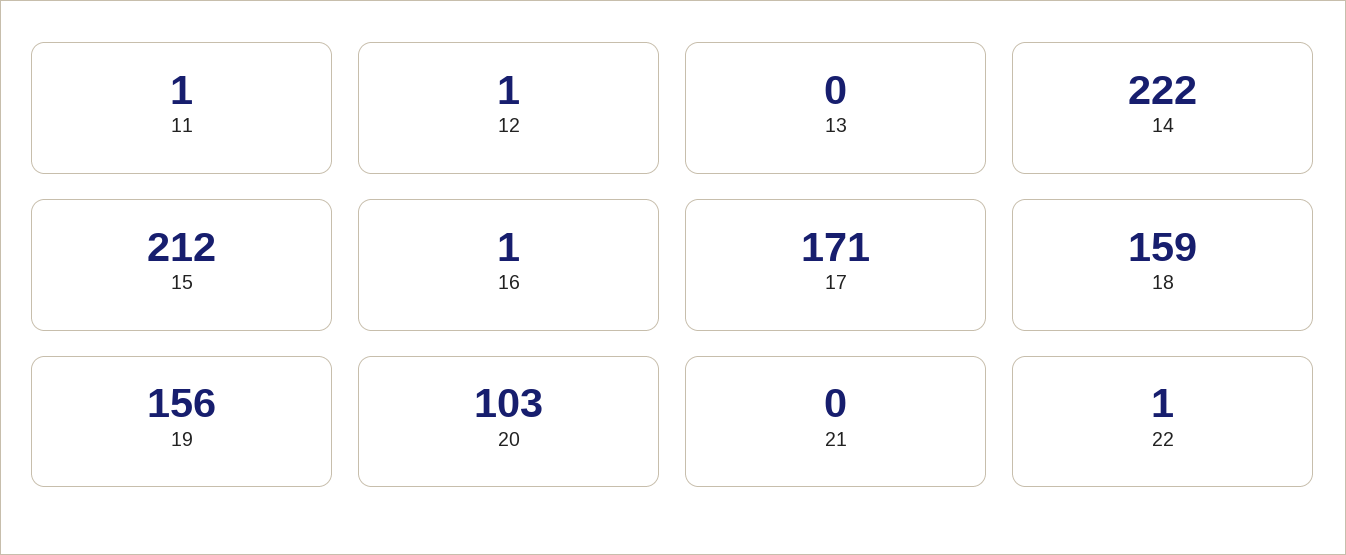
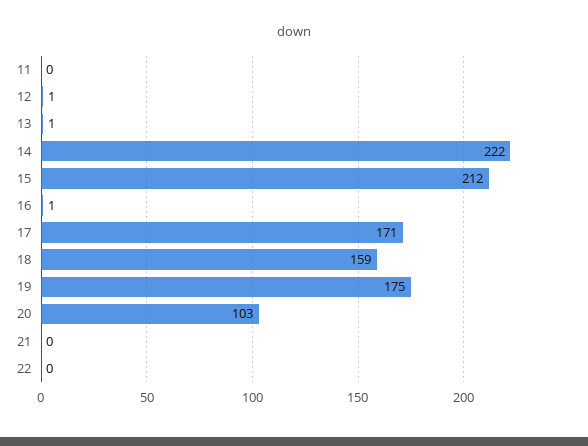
  {
-   "11": 1,
+   "11": 0,
    "12": 1,
-   "13": 0,
+   "13": 1,
    "14": 222,
    "15": 212,
    "16": 1,
    "17": 171,
    "18": 159,
-   "19": 156,
+   "19": 175,
    "20": 103,
    "21": 0,
-   "22": 1
+   "22": 0
  }

